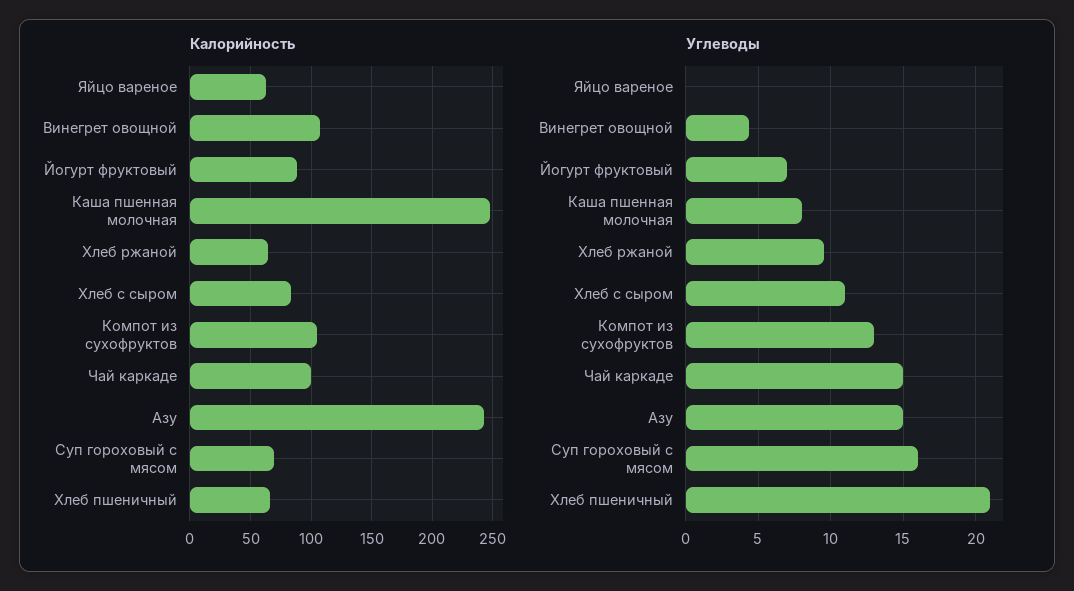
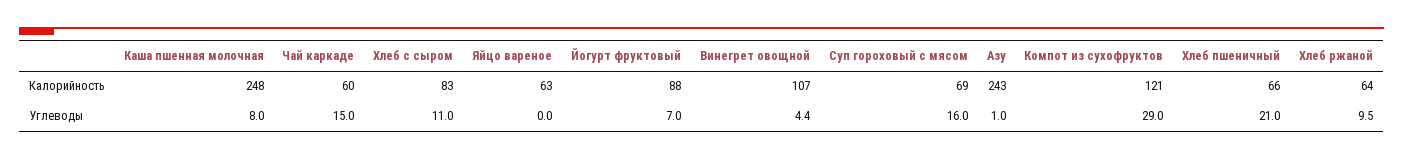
  {
    "Калорийность": {
      "Яйцо вареное": 63,
      "Винегрет овощной": 107,
      "Йогурт фруктовый": 88,
      "Каша пшенная молочная": 248,
      "Хлеб ржаной": 64,
      "Хлеб с сыром": 83,
-     "Компот из сухофруктов": 105,
+     "Компот из сухофруктов": 121,
-     "Чай каркаде": 100,
+     "Чай каркаде": 60,
      "Азу": 243,
      "Суп гороховый с мясом": 69,
      "Хлеб пшеничный": 66
    },
    "Углеводы": {
      "Яйцо вареное": 0,
      "Винегрет овощной": 4.4,
      "Йогурт фруктовый": 7,
      "Каша пшенная молочная": 8,
      "Хлеб ржаной": 9.5,
      "Хлеб с сыром": 11,
-     "Компот из сухофруктов": 13,
+     "Компот из сухофруктов": 29,
      "Чай каркаде": 15,
-     "Азу": 15,
+     "Азу": 1,
      "Суп гороховый с мясом": 16,
      "Хлеб пшеничный": 21
    }
  }

